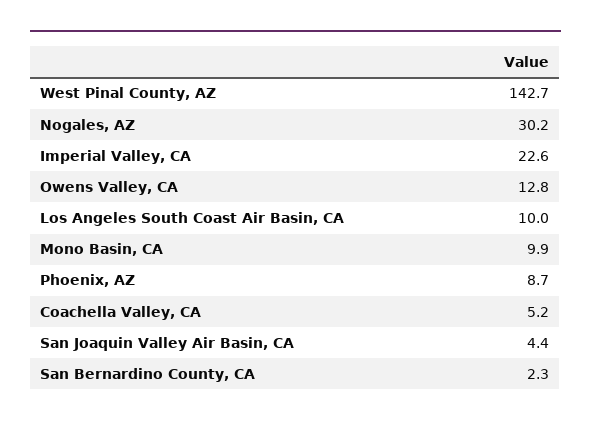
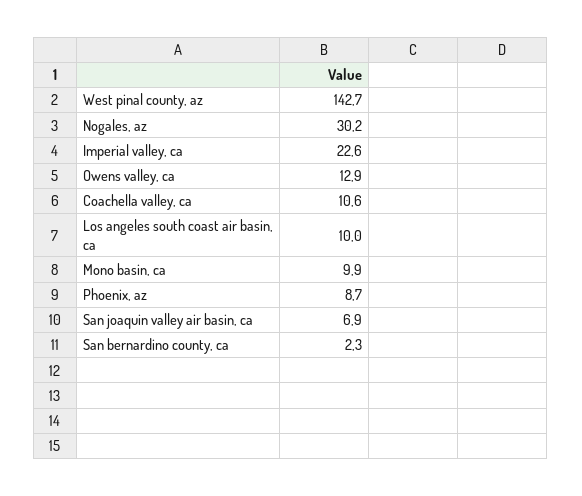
  {
    "West Pinal County, AZ": 142.7,
    "Nogales, AZ": 30.2,
    "Imperial Valley, CA": 22.6,
-   "Owens Valley, CA": 12.8,
+   "Owens Valley, CA": 12.9,
    "Los Angeles South Coast Air Basin, CA": 10,
    "Mono Basin, CA": 9.9,
    "Phoenix, AZ": 8.7,
-   "Coachella Valley, CA": 5.2,
+   "Coachella Valley, CA": 10.6,
-   "San Joaquin Valley Air Basin, CA": 4.4,
+   "San Joaquin Valley Air Basin, CA": 6.9,
    "San Bernardino County, CA": 2.3
  }

